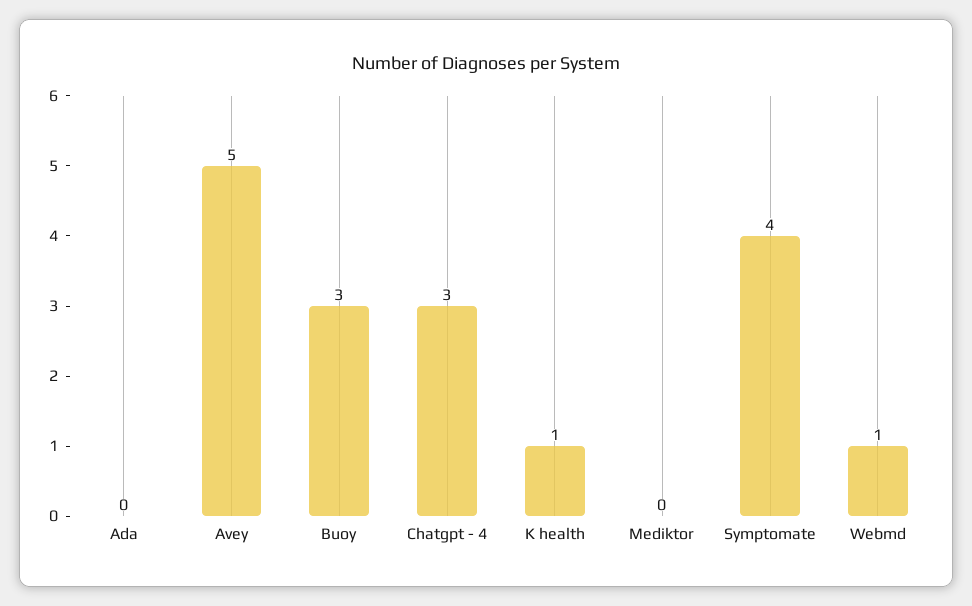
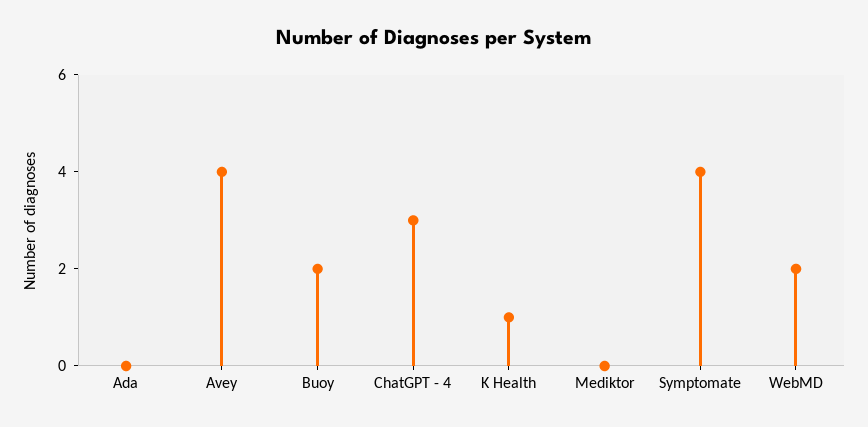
  {
    "Ada": 0,
-   "Avey": 5,
+   "Avey": 4,
-   "Buoy": 3,
+   "Buoy": 2,
    "Chatgpt - 4": 3,
    "K health": 1,
    "Mediktor": 0,
    "Symptomate": 4,
-   "Webmd": 1
+   "Webmd": 2
  }

